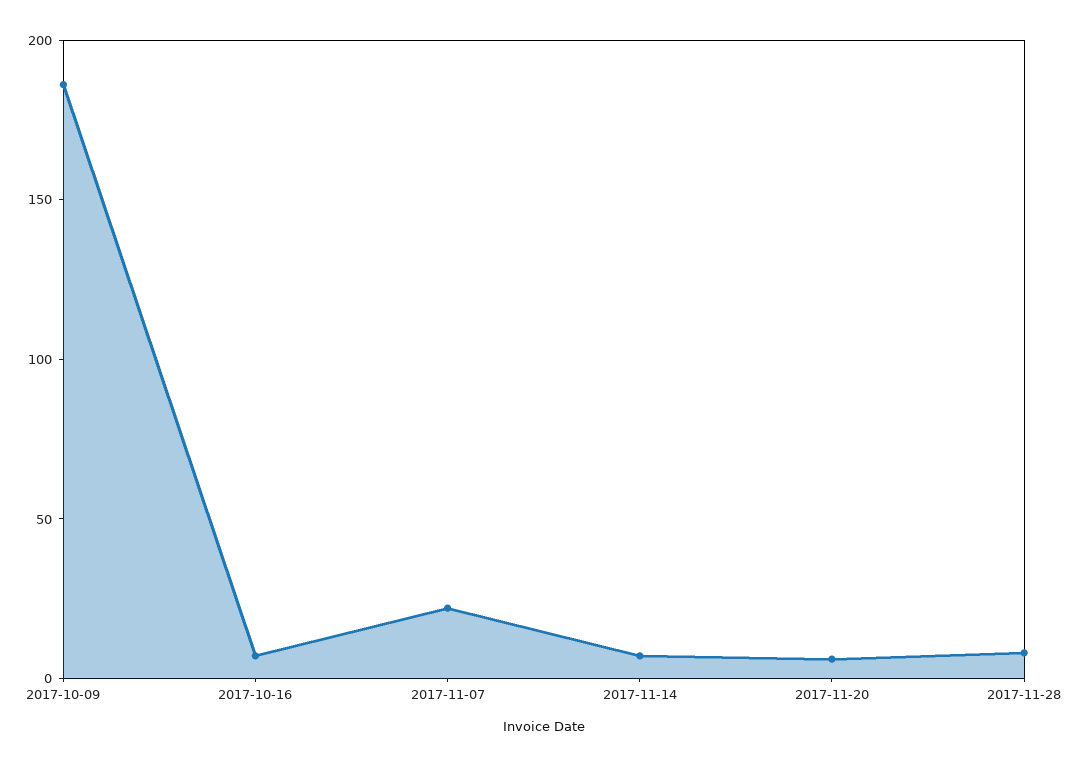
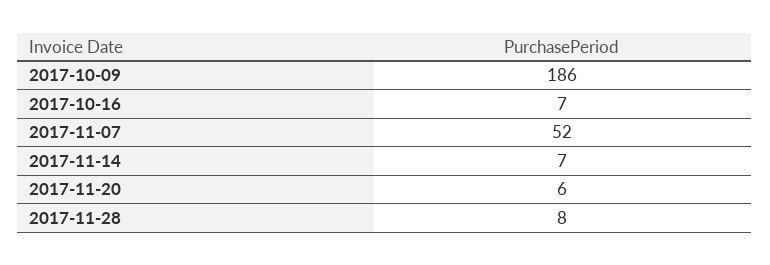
  {
    "2017-10-09": 186,
    "2017-10-16": 7,
-   "2017-11-07": 20,
+   "2017-11-07": 52,
    "2017-11-14": 7,
    "2017-11-20": 6,
    "2017-11-28": 8
  }

